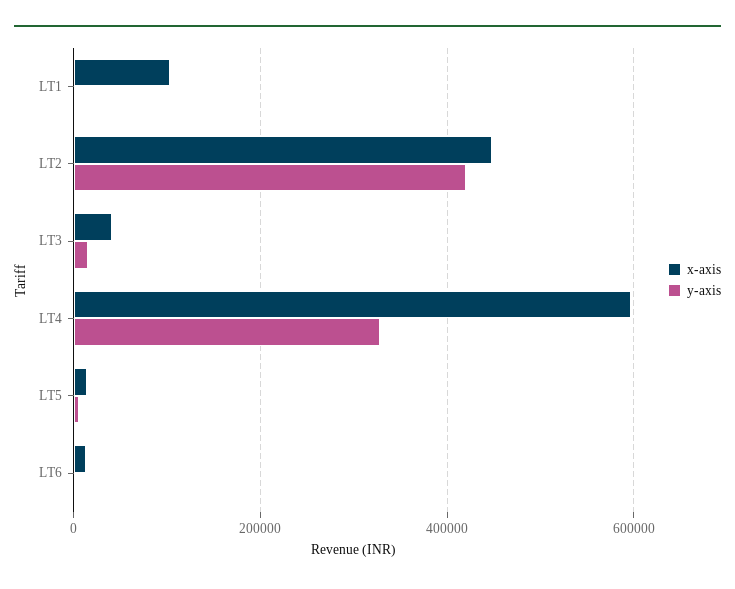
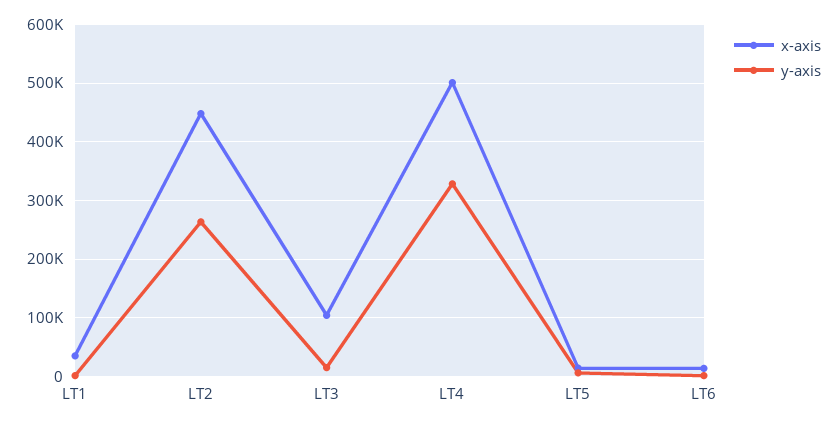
  {
    "x-axis": {
-     "LT1": 100000,
+     "LT1": 40000,
      "LT2": 440000,
-     "LT3": 40000,
+     "LT3": 100000,
-     "LT4": 600000,
+     "LT4": 500000,
      "LT5": 20000,
      "LT6": 20000
    },
    "y-axis": {
      "LT1": 0,
-     "LT2": 420000,
+     "LT2": 260000,
      "LT3": 20000,
      "LT4": 320000,
      "LT5": 0,
      "LT6": 0
    }
  }

